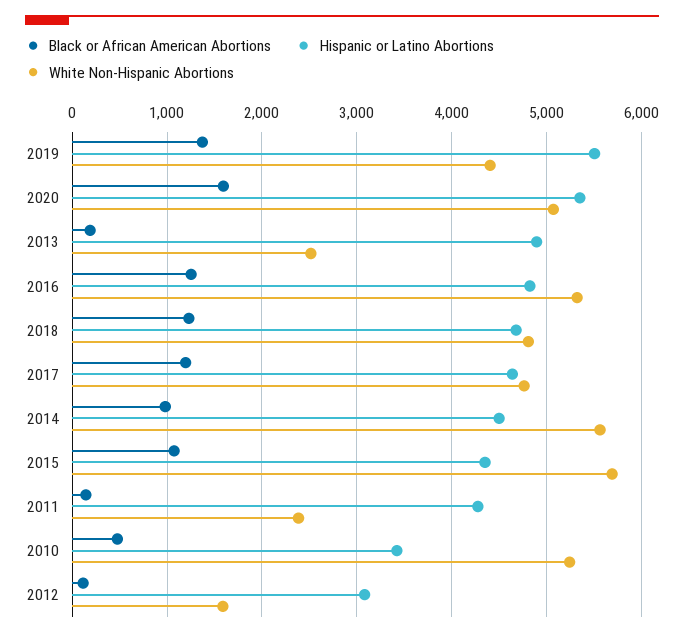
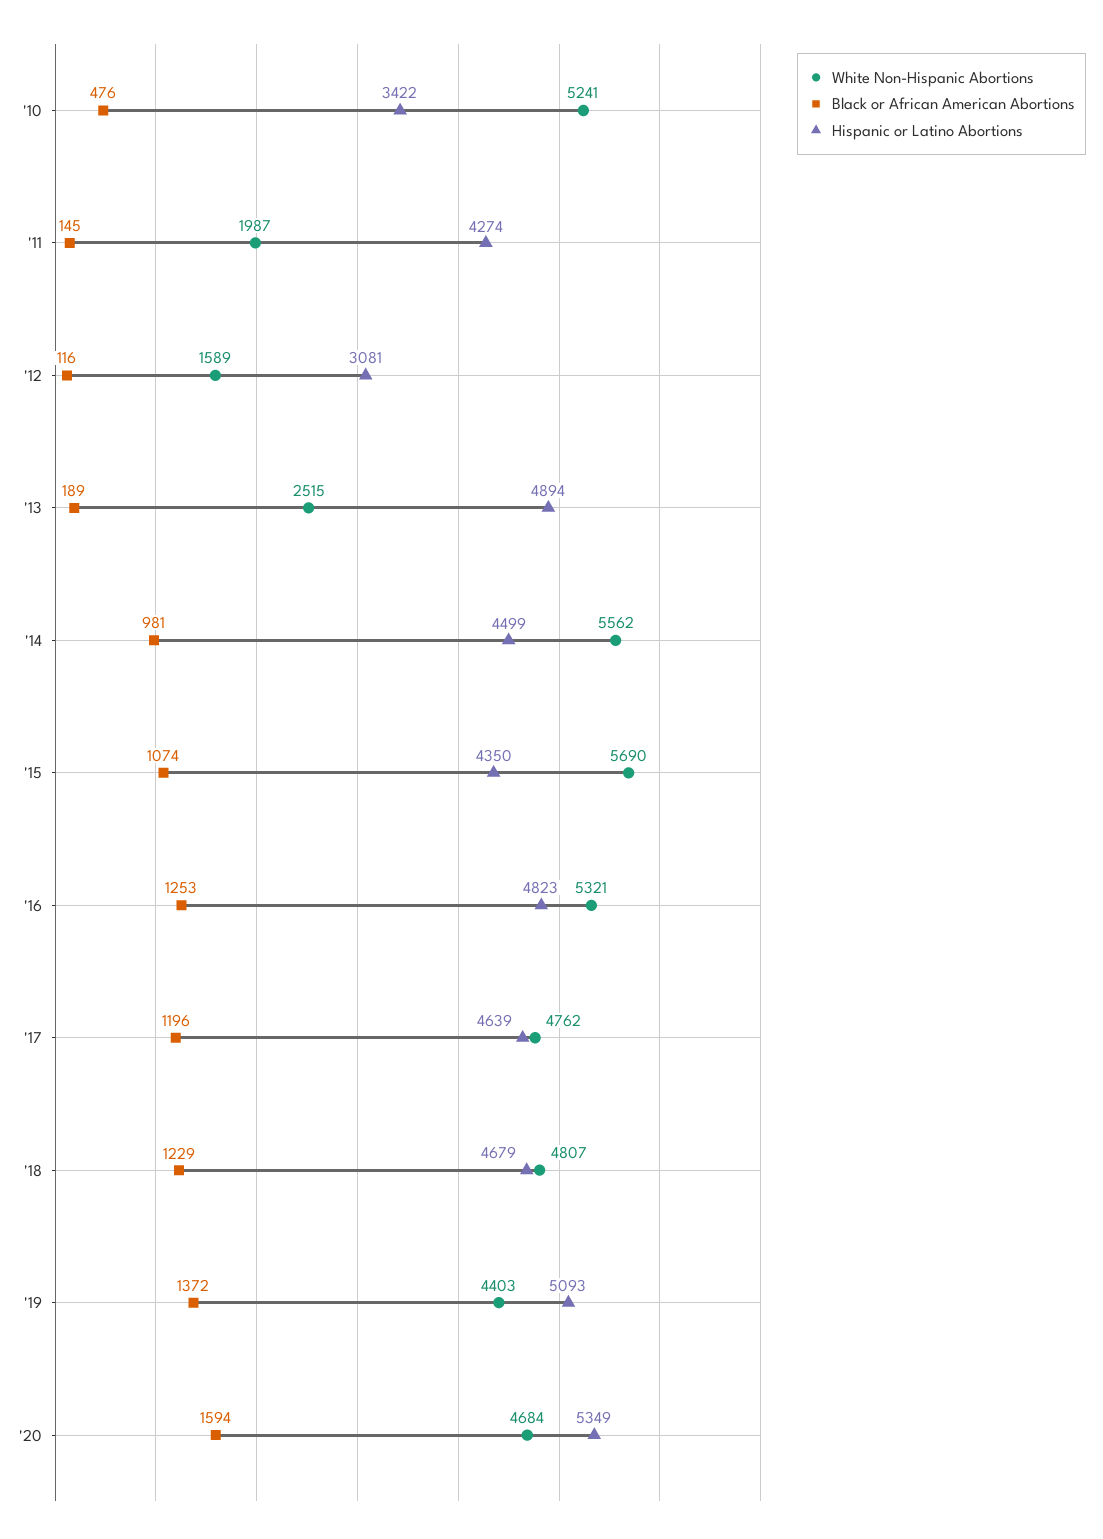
  {
    "Black or African American Abortions": {
      "2019": 1372,
      "2020": 1594,
      "2013": 189,
      "2016": 1253,
      "2018": 1229,
      "2017": 1196,
      "2014": 981,
      "2015": 1074,
      "2011": 145,
      "2010": 476,
      "2012": 116
    },
    "Hispanic or Latino Abortions": {
-     "2019": 5500,
+     "2019": 5093,
      "2020": 5349,
      "2013": 4894,
      "2016": 4823,
      "2018": 4679,
      "2017": 4639,
      "2014": 4499,
      "2015": 4350,
      "2011": 4274,
      "2010": 3422,
      "2012": 3081
    },
    "White Non-Hispanic Abortions": {
      "2019": 4403,
-     "2020": 5100,
+     "2020": 4684,
      "2013": 2515,
      "2016": 5321,
      "2018": 4807,
      "2017": 4762,
      "2014": 5562,
      "2015": 5690,
-     "2011": 2400,
+     "2011": 1987,
      "2010": 5241,
      "2012": 1589
    }
  }

